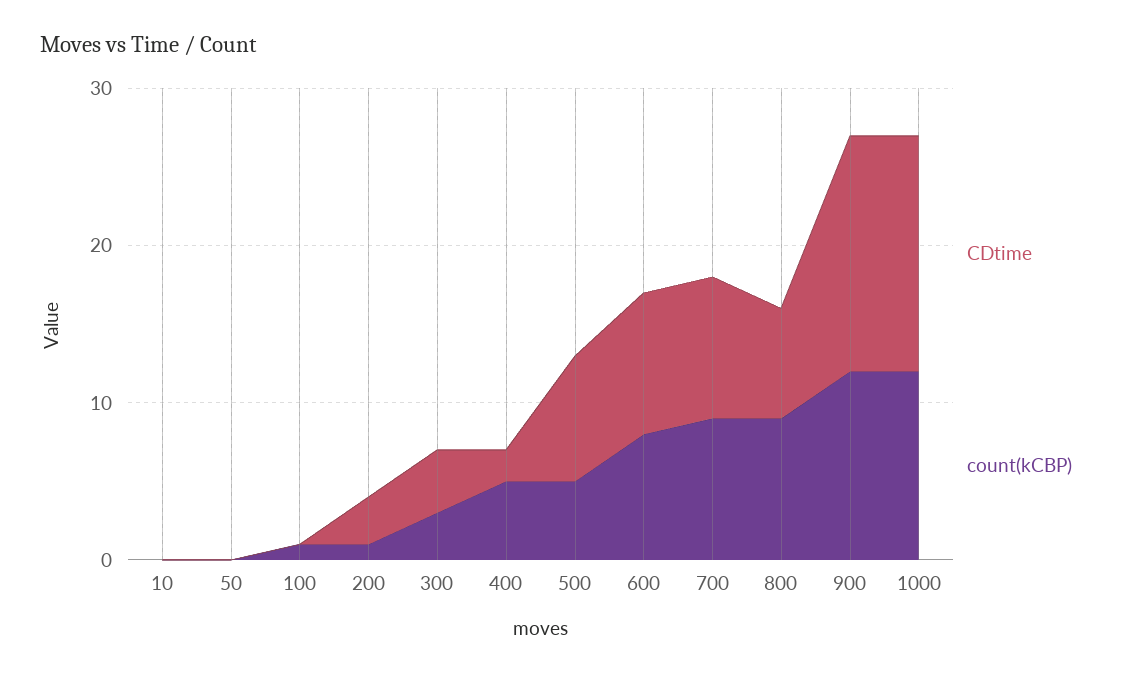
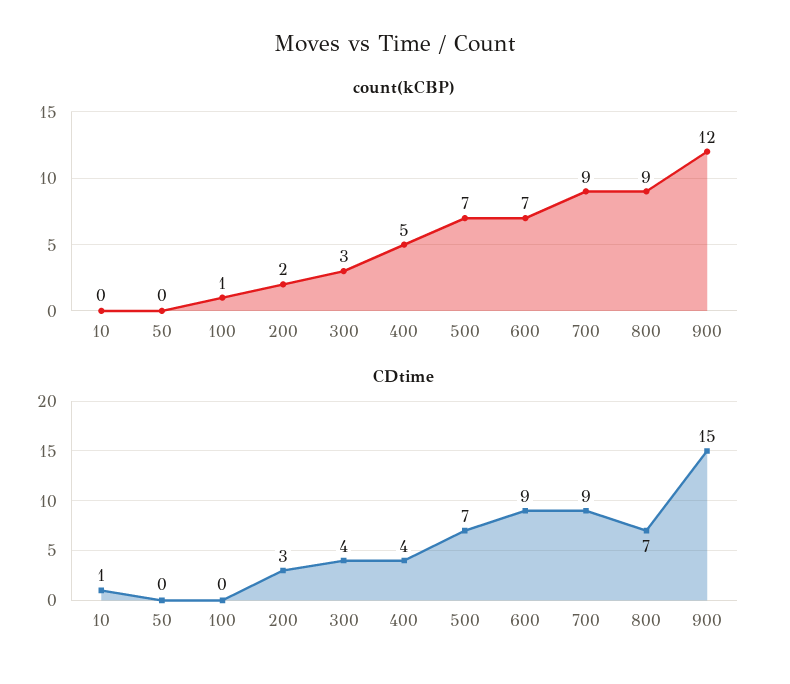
  {
    "CDtime": {
-     "10": 0,
+     "10": 1,
      "50": 0,
      "100": 0,
      "200": 3,
      "300": 4,
-     "400": 2,
+     "400": 4,
-     "500": 8,
+     "500": 7,
      "600": 9,
      "700": 9,
      "800": 7,
-     "900": 15,
+     "900": 15
-     "1000": 15
    },
    "count(kCBP)": {
      "10": 0,
      "50": 0,
      "100": 1,
-     "200": 1,
+     "200": 2,
      "300": 3,
      "400": 5,
-     "500": 5,
+     "500": 7,
-     "600": 8,
+     "600": 7,
      "700": 9,
      "800": 9,
-     "900": 12,
+     "900": 12
-     "1000": 12
    }
  }

